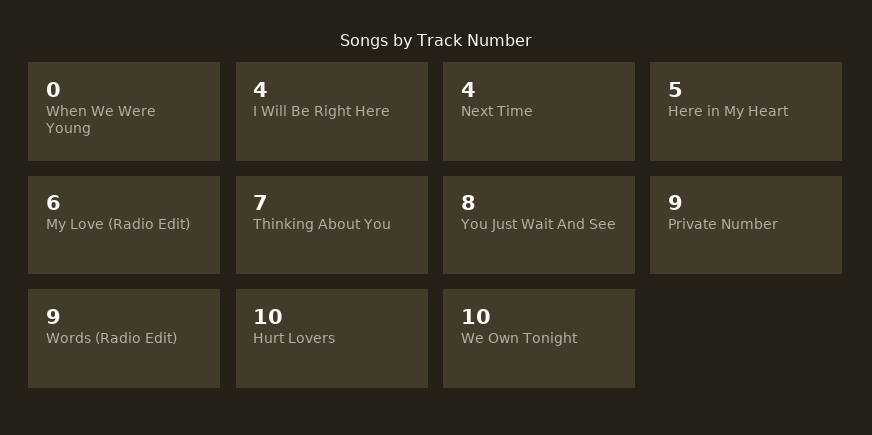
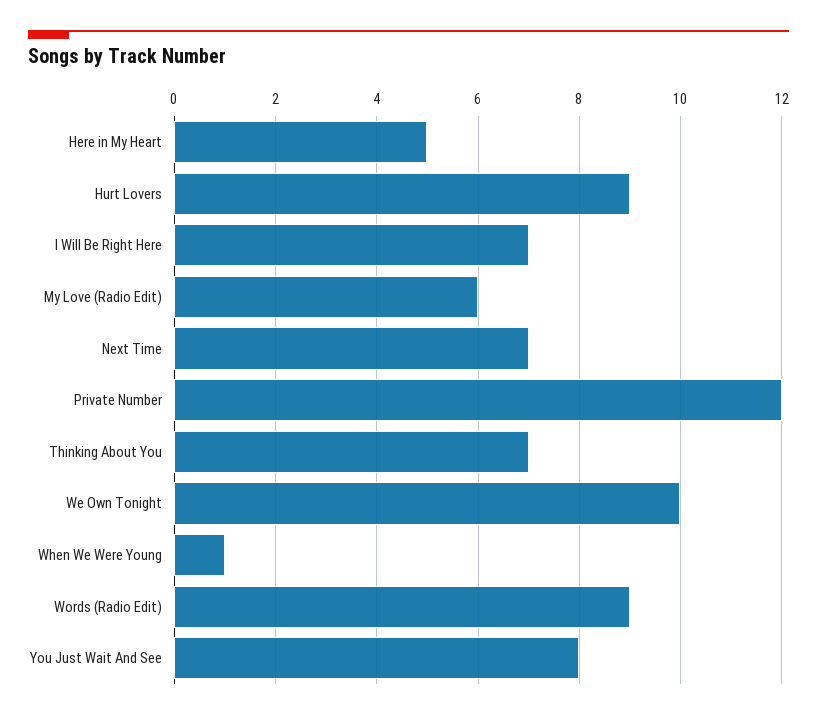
  {
-   "When We Were Young": 0,
+   "When We Were Young": 1,
-   "I Will Be Right Here": 4,
+   "I Will Be Right Here": 7,
-   "Next Time": 4,
+   "Next Time": 7,
    "Here in My Heart": 5,
    "My Love (Radio Edit)": 6,
    "Thinking About You": 7,
    "You Just Wait And See": 8,
-   "Private Number": 9,
+   "Private Number": 12,
    "Words (Radio Edit)": 9,
-   "Hurt Lovers": 10,
+   "Hurt Lovers": 9,
    "We Own Tonight": 10
  }

